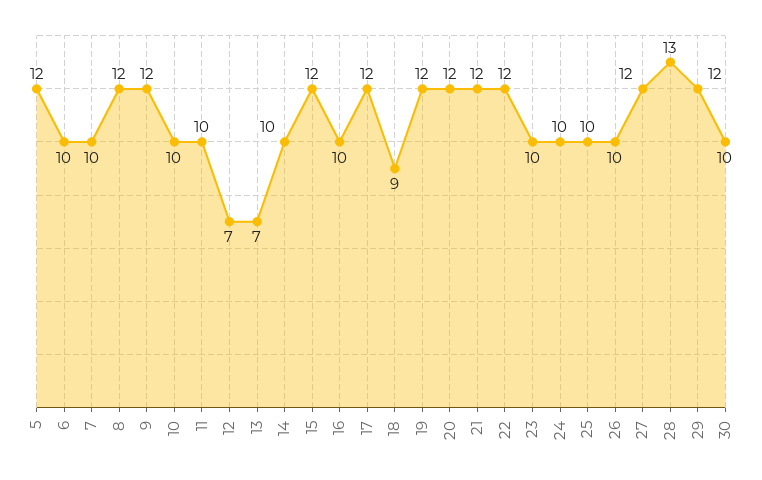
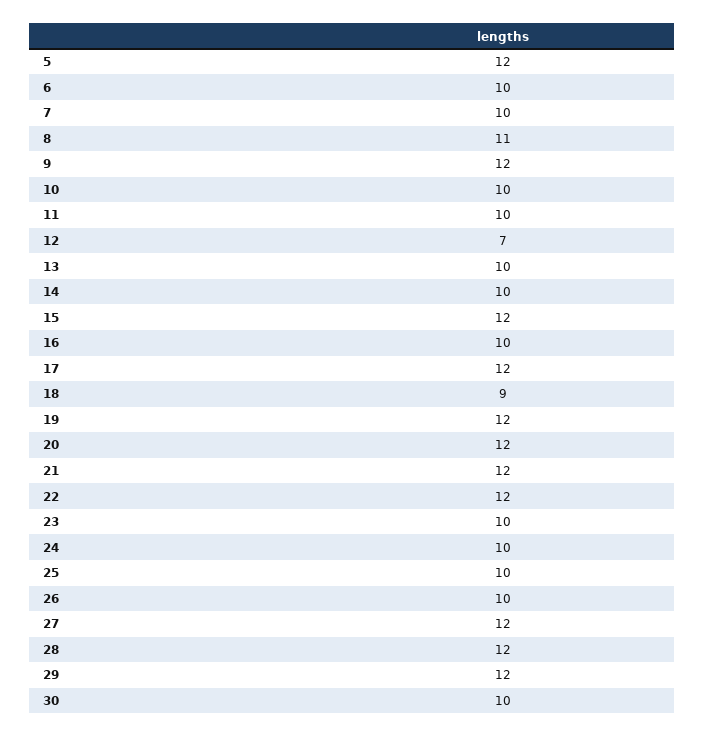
  {
    "5": 12,
    "6": 10,
    "7": 10,
-   "8": 12,
+   "8": 11,
    "9": 12,
    "10": 10,
    "11": 10,
    "12": 7,
-   "13": 7,
+   "13": 10,
    "14": 10,
    "15": 12,
    "16": 10,
    "17": 12,
    "18": 9,
    "19": 12,
    "20": 12,
    "21": 12,
    "22": 12,
    "23": 10,
    "24": 10,
    "25": 10,
    "26": 10,
    "27": 12,
-   "28": 13,
+   "28": 12,
    "29": 12,
    "30": 10
  }

